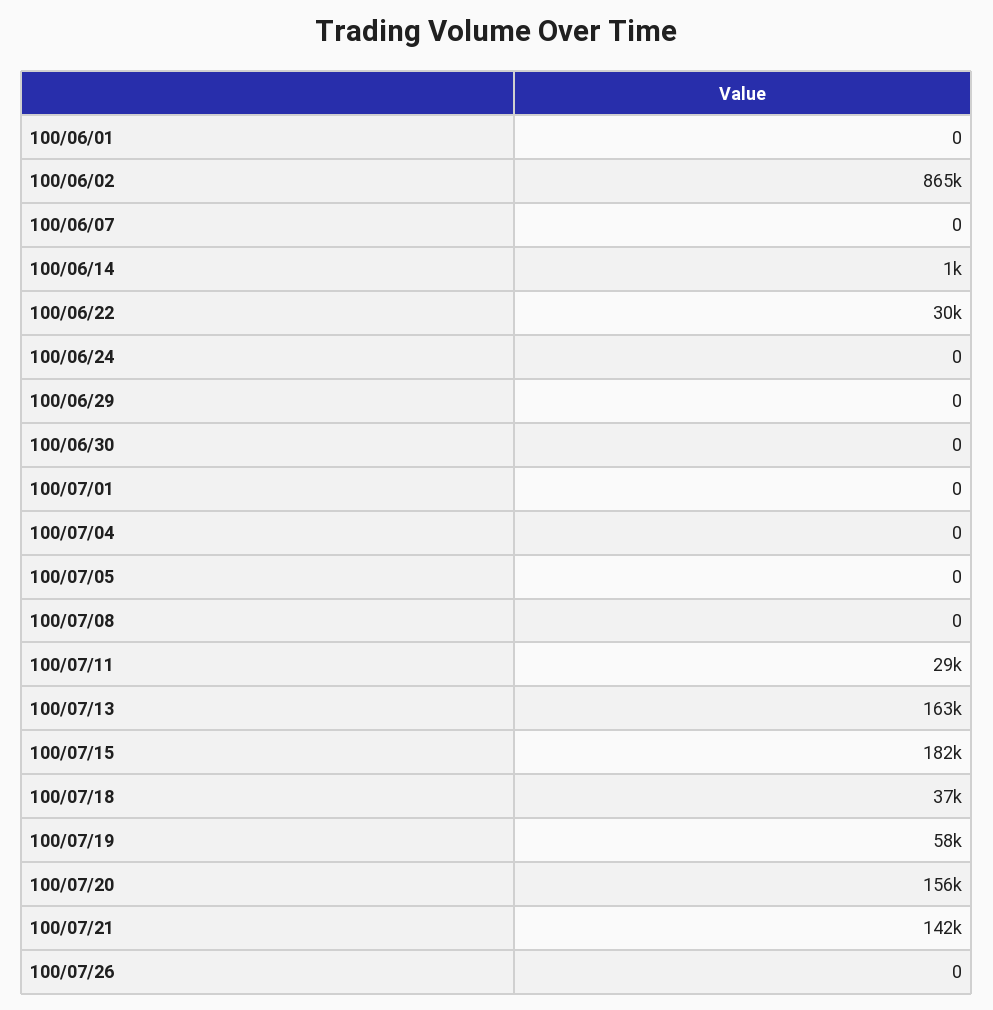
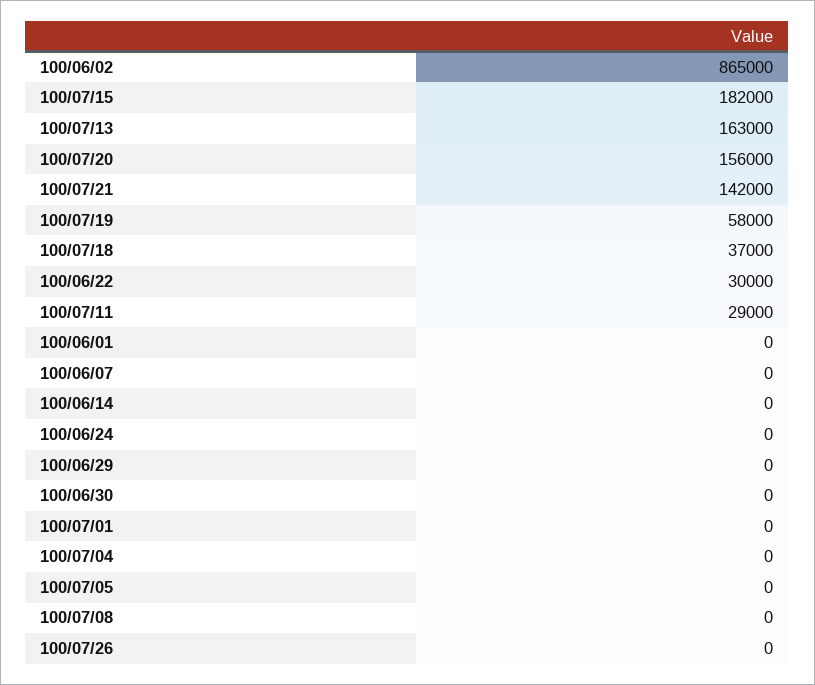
  {
    "100/06/01": 0,
    "100/06/02": 865000,
    "100/06/07": 0,
-   "100/06/14": 1000,
+   "100/06/14": 0,
    "100/06/22": 30000,
    "100/06/24": 0,
    "100/06/29": 0,
    "100/06/30": 0,
    "100/07/01": 0,
    "100/07/04": 0,
    "100/07/05": 0,
    "100/07/08": 0,
    "100/07/11": 29000,
    "100/07/13": 163000,
    "100/07/15": 182000,
    "100/07/18": 37000,
    "100/07/19": 58000,
    "100/07/20": 156000,
    "100/07/21": 142000,
    "100/07/26": 0
  }

